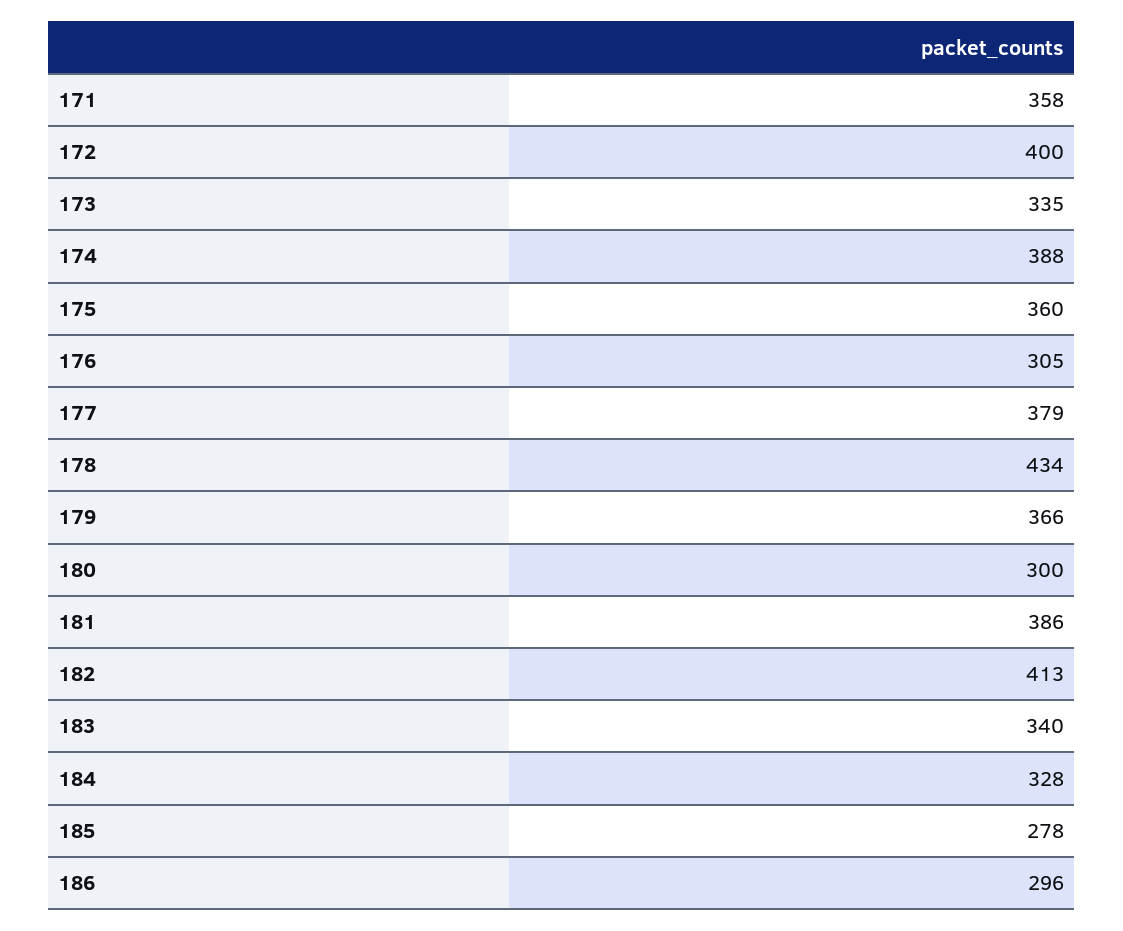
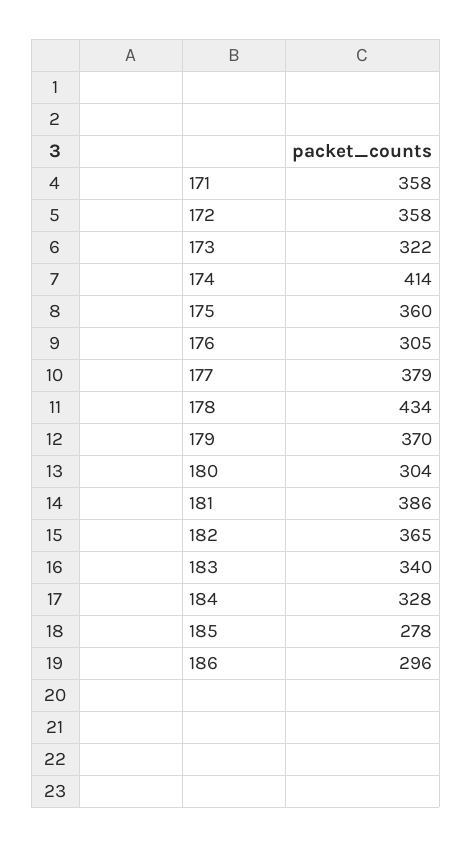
  {
    "171": 358,
-   "172": 400,
+   "172": 358,
-   "173": 335,
+   "173": 322,
-   "174": 388,
+   "174": 414,
    "175": 360,
    "176": 305,
    "177": 379,
    "178": 434,
-   "179": 366,
+   "179": 370,
-   "180": 300,
+   "180": 304,
    "181": 386,
-   "182": 413,
+   "182": 365,
    "183": 340,
    "184": 328,
    "185": 278,
    "186": 296
  }

